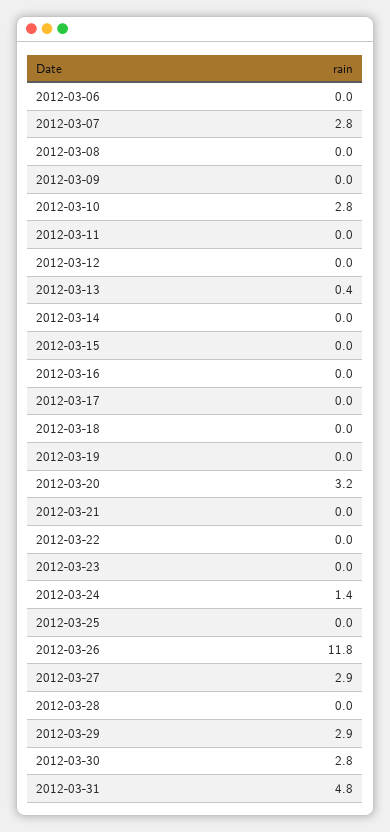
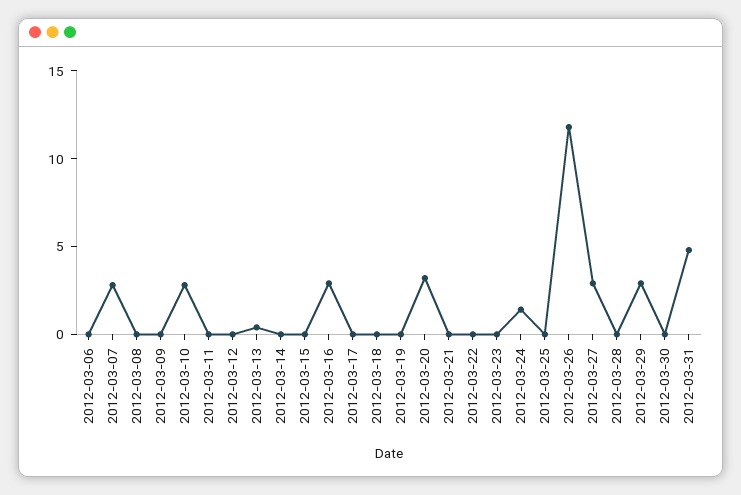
  {
    "2012-03-06": 0,
    "2012-03-07": 2.8,
    "2012-03-08": 0,
    "2012-03-09": 0,
    "2012-03-10": 2.8,
    "2012-03-11": 0,
    "2012-03-12": 0,
    "2012-03-13": 0.4,
    "2012-03-14": 0,
    "2012-03-15": 0,
-   "2012-03-16": 0,
+   "2012-03-16": 3,
    "2012-03-17": 0,
    "2012-03-18": 0,
    "2012-03-19": 0,
    "2012-03-20": 3.2,
    "2012-03-21": 0,
    "2012-03-22": 0,
    "2012-03-23": 0,
    "2012-03-24": 1.4,
    "2012-03-25": 0,
    "2012-03-26": 11.8,
    "2012-03-27": 2.9,
    "2012-03-28": 0,
    "2012-03-29": 2.9,
-   "2012-03-30": 2.8,
+   "2012-03-30": 0,
    "2012-03-31": 4.8
  }

